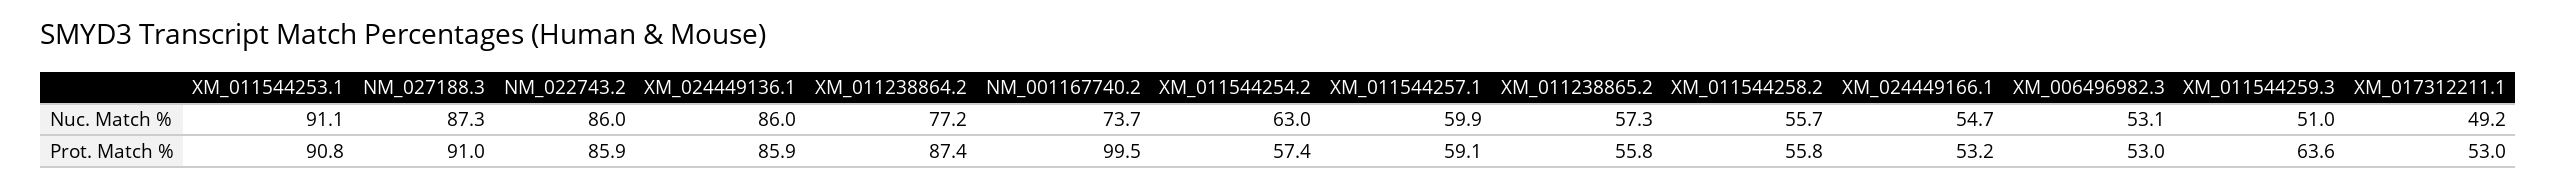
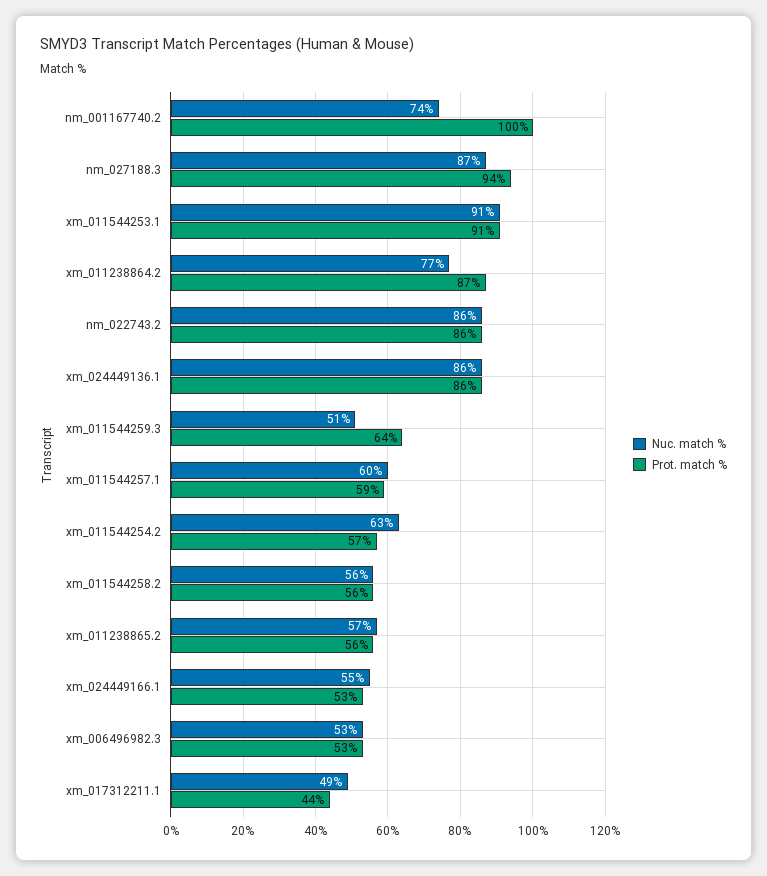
  {
    "Nuc. Match %": {
      "XM_011544253.1": 91.1,
      "NM_027188.3": 87.3,
      "NM_022743.2": 86,
      "XM_024449136.1": 86,
      "XM_011238864.2": 77.2,
      "NM_001167740.2": 73.7,
      "XM_011544254.2": 63,
      "XM_011544257.1": 59.9,
      "XM_011238865.2": 57.3,
      "XM_011544258.2": 55.7,
      "XM_024449166.1": 54.7,
      "XM_006496982.3": 53.1,
      "XM_011544259.3": 51,
      "XM_017312211.1": 49.2
    },
    "Prot. Match %": {
      "XM_011544253.1": 90.8,
-     "NM_027188.3": 91,
+     "NM_027188.3": 94,
      "NM_022743.2": 85.9,
      "XM_024449136.1": 85.9,
      "XM_011238864.2": 87.4,
      "NM_001167740.2": 99.5,
      "XM_011544254.2": 57.4,
      "XM_011544257.1": 59.1,
      "XM_011238865.2": 55.8,
      "XM_011544258.2": 55.8,
      "XM_024449166.1": 53.2,
      "XM_006496982.3": 53,
      "XM_011544259.3": 63.6,
-     "XM_017312211.1": 53
+     "XM_017312211.1": 44
    }
  }

